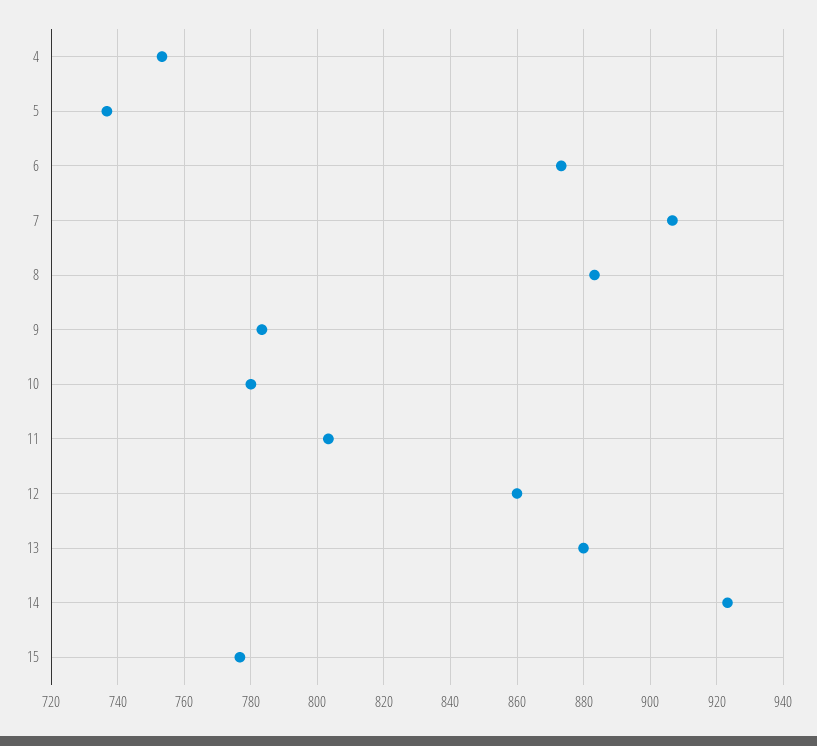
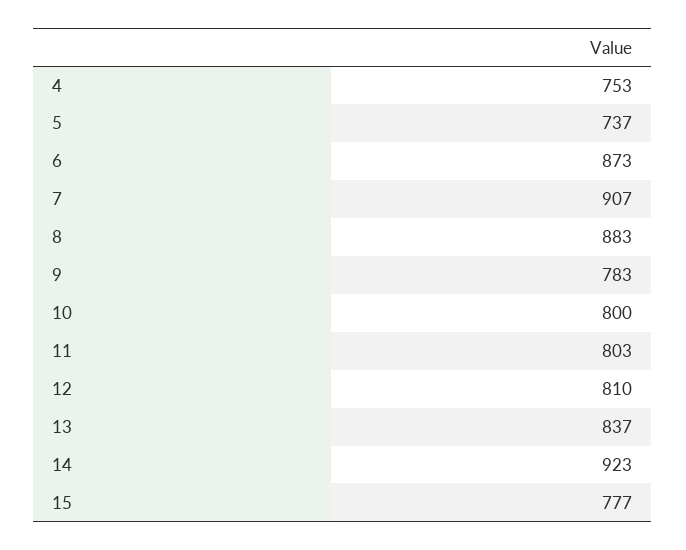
  {
    "4": 753,
    "5": 737,
    "6": 873,
    "7": 907,
    "8": 883,
    "9": 783,
-   "10": 780,
+   "10": 800,
    "11": 803,
-   "12": 860,
+   "12": 810,
-   "13": 880,
+   "13": 837,
    "14": 923,
    "15": 777
  }

